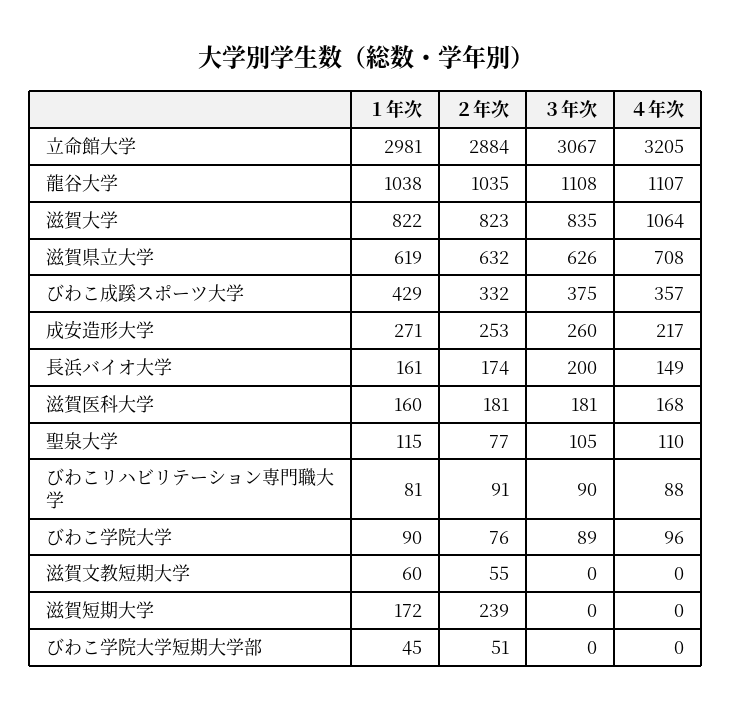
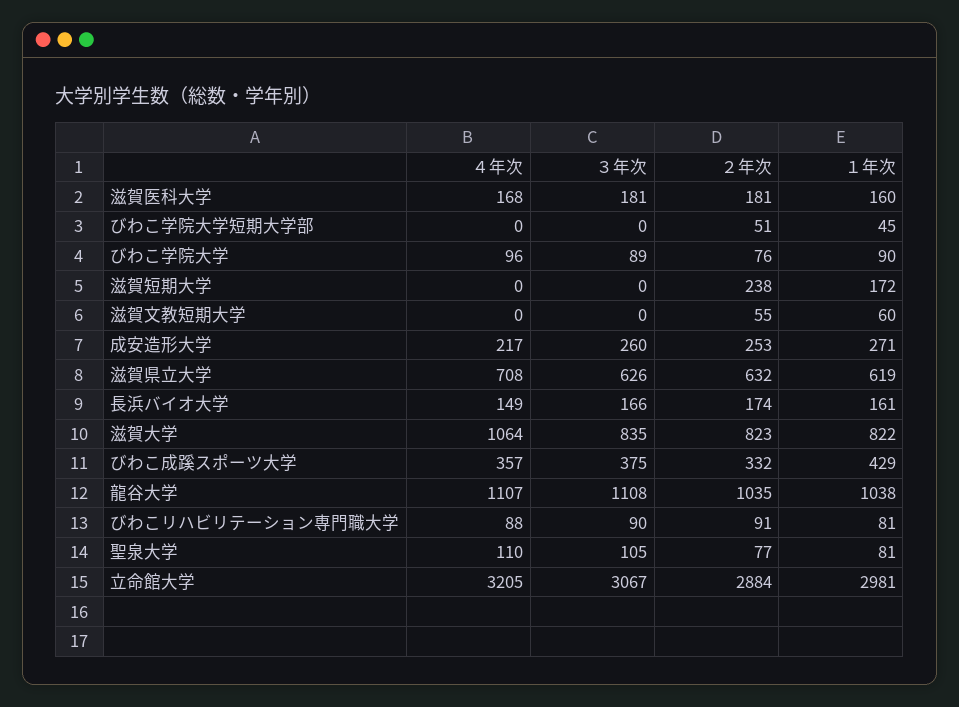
  {
    "１年次": {
      "立命館大学": 2981,
      "龍谷大学": 1038,
      "滋賀大学": 822,
      "滋賀県立大学": 619,
      "びわこ成蹊スポーツ大学": 429,
      "成安造形大学": 271,
      "長浜バイオ大学": 161,
      "滋賀医科大学": 160,
-     "聖泉大学": 115,
+     "聖泉大学": 81,
      "びわこリハビリテーション専門職大学": 81,
      "びわこ学院大学": 90,
      "滋賀文教短期大学": 60,
      "滋賀短期大学": 172,
      "びわこ学院大学短期大学部": 45
    },
    "２年次": {
      "立命館大学": 2884,
      "龍谷大学": 1035,
      "滋賀大学": 823,
      "滋賀県立大学": 632,
      "びわこ成蹊スポーツ大学": 332,
      "成安造形大学": 253,
      "長浜バイオ大学": 174,
      "滋賀医科大学": 181,
      "聖泉大学": 77,
      "びわこリハビリテーション専門職大学": 91,
      "びわこ学院大学": 76,
      "滋賀文教短期大学": 55,
-     "滋賀短期大学": 239,
+     "滋賀短期大学": 238,
      "びわこ学院大学短期大学部": 51
    },
    "３年次": {
      "立命館大学": 3067,
      "龍谷大学": 1108,
      "滋賀大学": 835,
      "滋賀県立大学": 626,
      "びわこ成蹊スポーツ大学": 375,
      "成安造形大学": 260,
-     "長浜バイオ大学": 200,
+     "長浜バイオ大学": 166,
      "滋賀医科大学": 181,
      "聖泉大学": 105,
      "びわこリハビリテーション専門職大学": 90,
      "びわこ学院大学": 89,
      "滋賀文教短期大学": 0,
      "滋賀短期大学": 0,
      "びわこ学院大学短期大学部": 0
    },
    "４年次": {
      "立命館大学": 3205,
      "龍谷大学": 1107,
      "滋賀大学": 1064,
      "滋賀県立大学": 708,
      "びわこ成蹊スポーツ大学": 357,
      "成安造形大学": 217,
      "長浜バイオ大学": 149,
      "滋賀医科大学": 168,
      "聖泉大学": 110,
      "びわこリハビリテーション専門職大学": 88,
      "びわこ学院大学": 96,
      "滋賀文教短期大学": 0,
      "滋賀短期大学": 0,
      "びわこ学院大学短期大学部": 0
    }
  }

